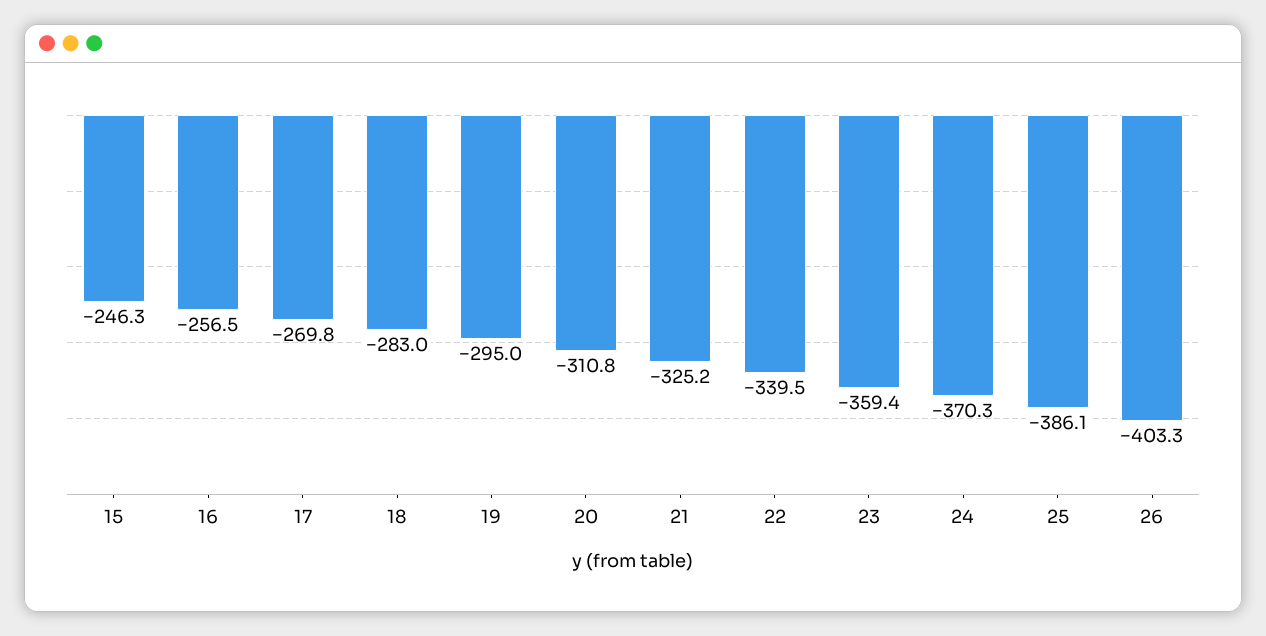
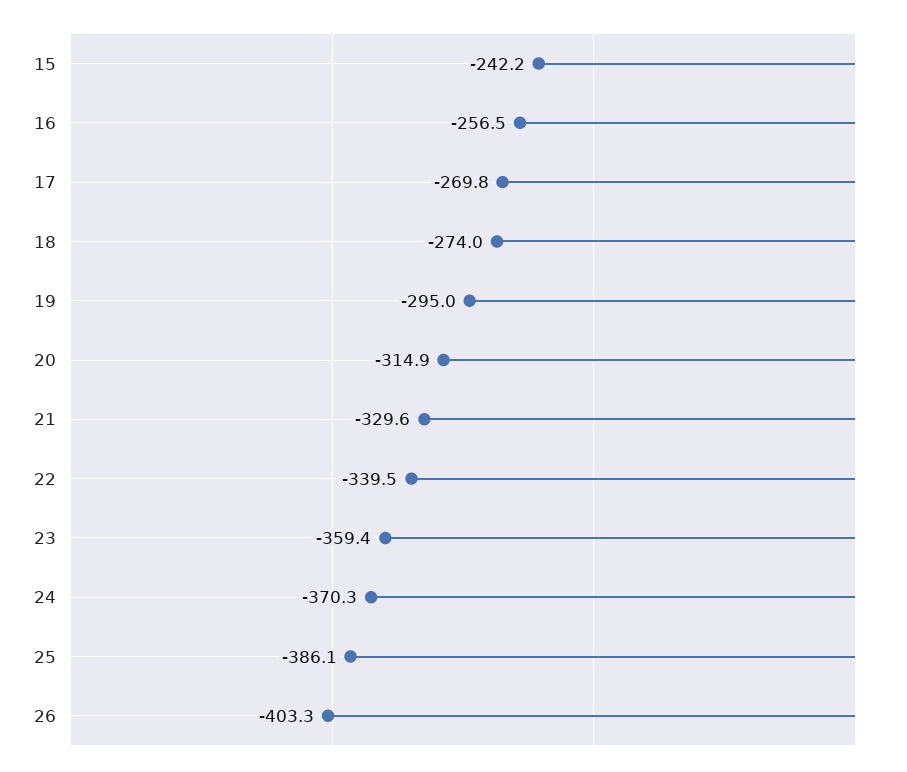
  {
-   "15": -246.3,
+   "15": -242.2,
    "16": -256.5,
    "17": -269.8,
-   "18": -283,
+   "18": -274,
    "19": -295,
-   "20": -310.8,
+   "20": -314.9,
-   "21": -325.2,
+   "21": -329.6,
    "22": -339.5,
    "23": -359.4,
    "24": -370.3,
    "25": -386.1,
    "26": -403.3
  }

